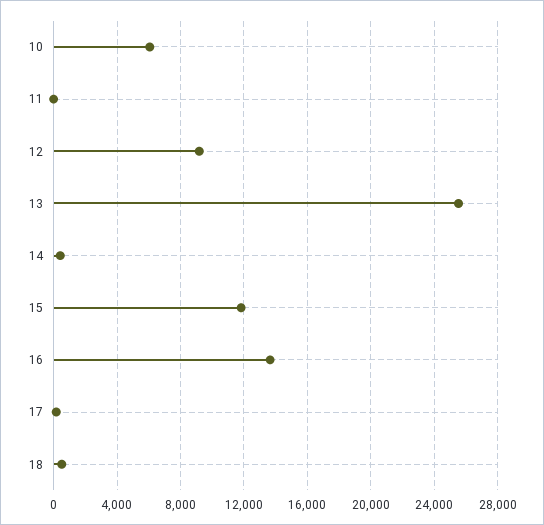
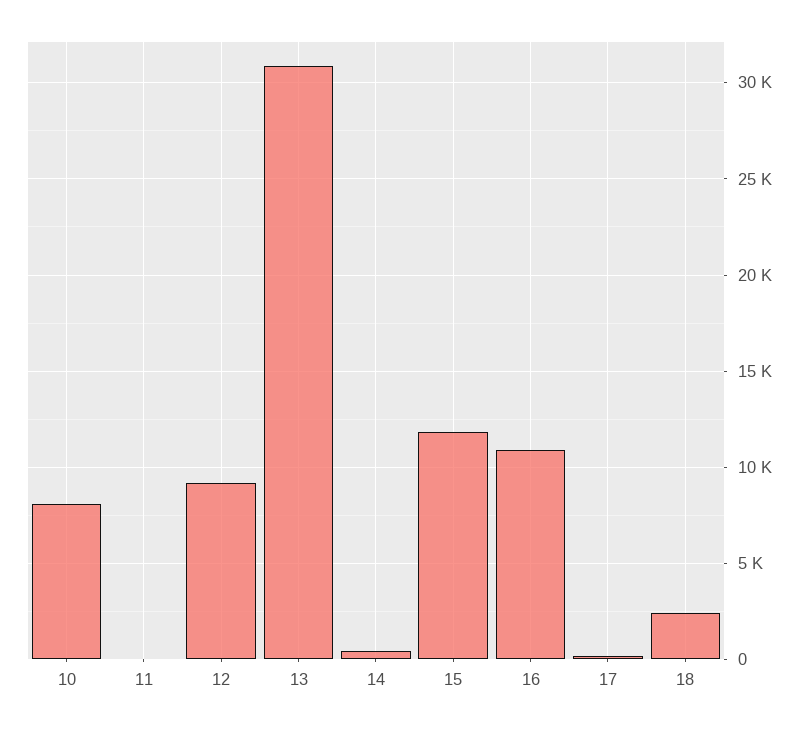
  {
-   "10": 6000,
+   "10": 8000,
    "11": 0,
    "12": 9000,
-   "13": 25500,
+   "13": 31000,
    "14": 500,
    "15": 12000,
-   "16": 13500,
+   "16": 11000,
    "17": 0,
-   "18": 500
+   "18": 2500
  }

